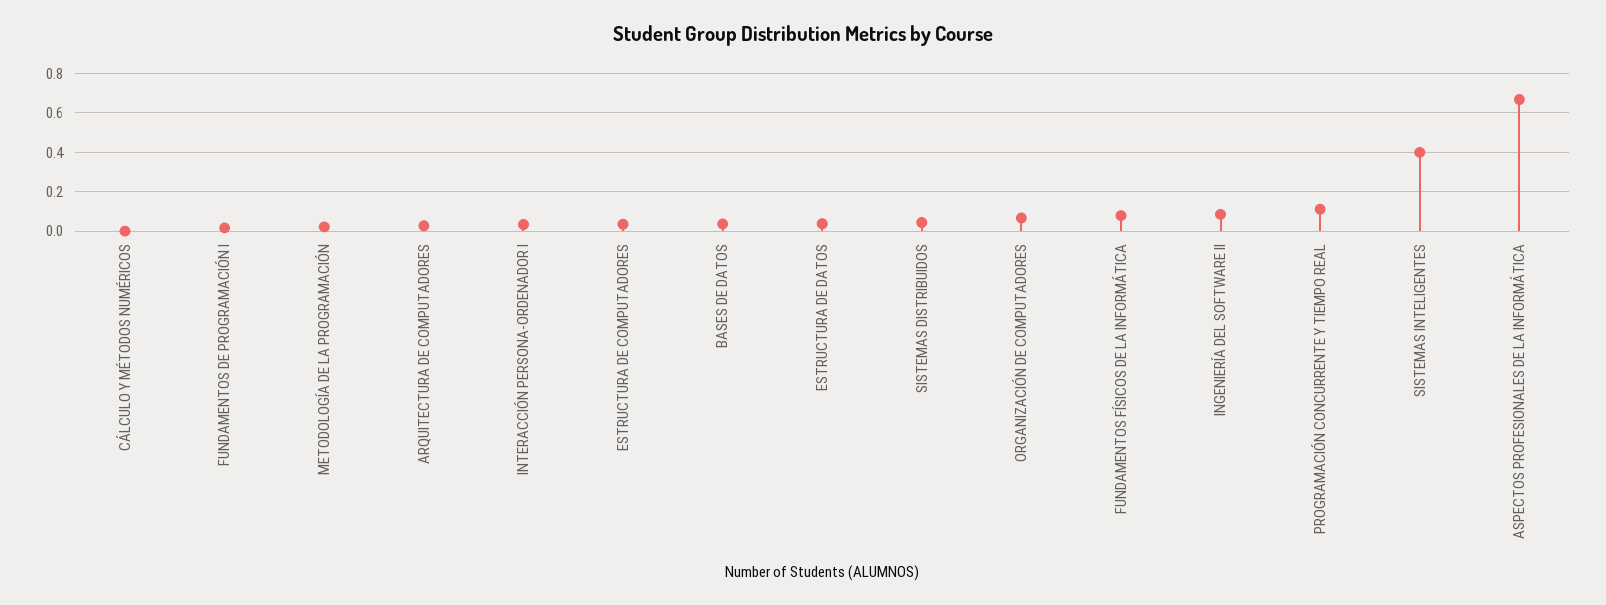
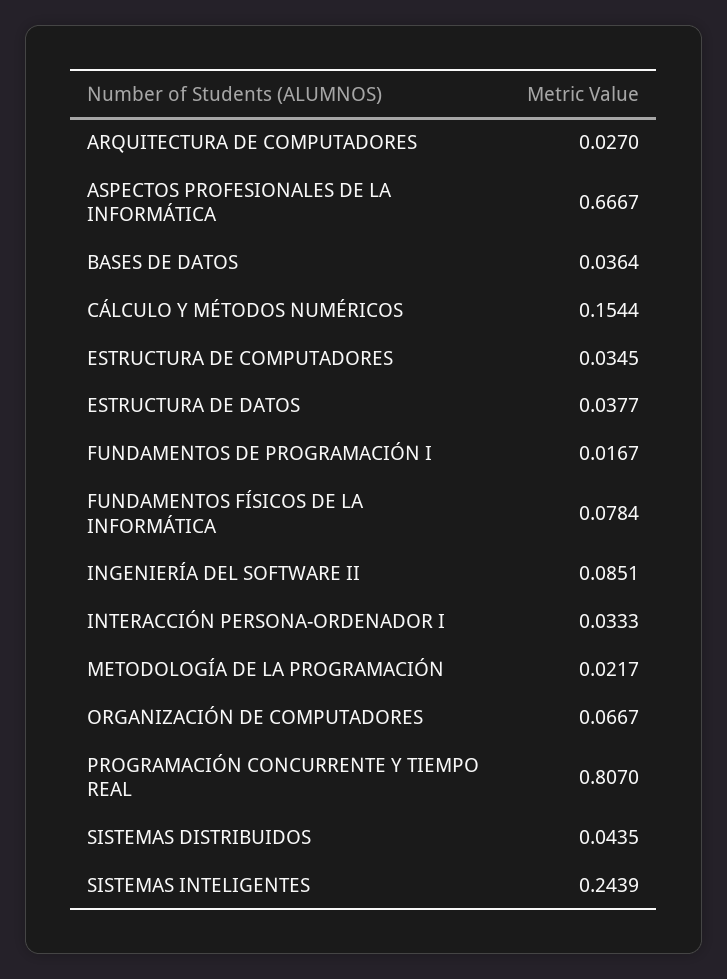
  {
-   "CÁLCULO Y MÉTODOS NUMÉRICOS": 0,
+   "CÁLCULO Y MÉTODOS NUMÉRICOS": 0.1544,
    "FUNDAMENTOS DE PROGRAMACIÓN I": 0.0167,
    "METODOLOGÍA DE LA PROGRAMACIÓN": 0.0217,
    "ARQUITECTURA DE COMPUTADORES": 0.027,
    "INTERACCIÓN PERSONA-ORDENADOR I": 0.0333,
    "ESTRUCTURA DE COMPUTADORES": 0.0345,
    "BASES DE DATOS": 0.0364,
    "ESTRUCTURA DE DATOS": 0.0377,
    "SISTEMAS DISTRIBUIDOS": 0.0435,
    "ORGANIZACIÓN DE COMPUTADORES": 0.0667,
    "FUNDAMENTOS FÍSICOS DE LA INFORMÁTICA": 0.0784,
    "INGENIERÍA DEL SOFTWARE II": 0.0851,
-   "PROGRAMACIÓN CONCURRENTE Y TIEMPO REAL": 0.1,
+   "PROGRAMACIÓN CONCURRENTE Y TIEMPO REAL": 0.807,
-   "SISTEMAS INTELIGENTES": 0.4,
+   "SISTEMAS INTELIGENTES": 0.2439,
    "ASPECTOS PROFESIONALES DE LA INFORMÁTICA": 0.6667
  }

